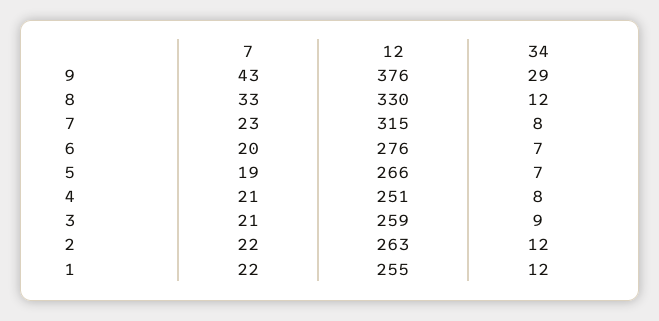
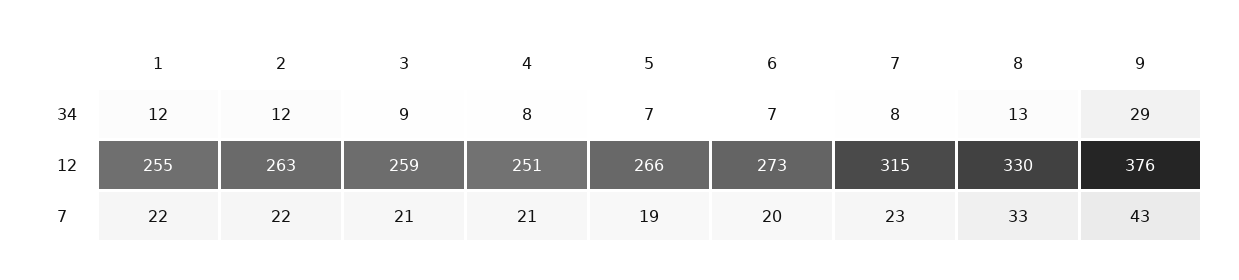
  {
    "7": {
      "9": 43,
      "8": 33,
      "7": 23,
      "6": 20,
      "5": 19,
      "4": 21,
      "3": 21,
      "2": 22,
      "1": 22
    },
    "12": {
      "9": 376,
      "8": 330,
      "7": 315,
-     "6": 276,
+     "6": 273,
      "5": 266,
      "4": 251,
      "3": 259,
      "2": 263,
      "1": 255
    },
    "34": {
      "9": 29,
-     "8": 12,
+     "8": 13,
      "7": 8,
      "6": 7,
      "5": 7,
      "4": 8,
      "3": 9,
      "2": 12,
      "1": 12
    }
  }

